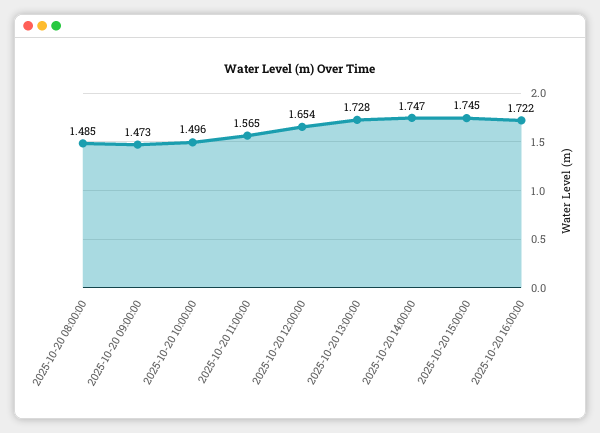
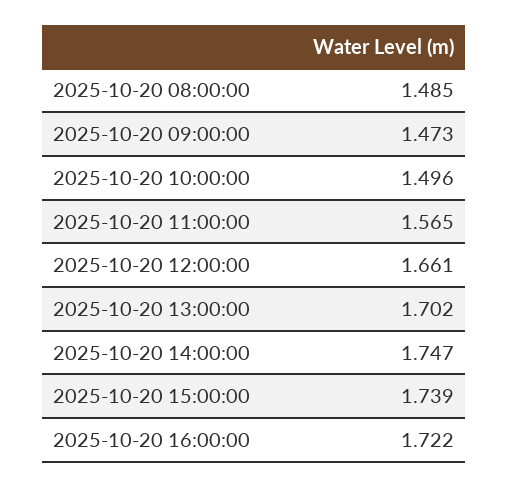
  {
    "2025-10-20 08:00:00": 1.485,
    "2025-10-20 09:00:00": 1.473,
    "2025-10-20 10:00:00": 1.496,
    "2025-10-20 11:00:00": 1.565,
-   "2025-10-20 12:00:00": 1.654,
+   "2025-10-20 12:00:00": 1.661,
-   "2025-10-20 13:00:00": 1.728,
+   "2025-10-20 13:00:00": 1.702,
    "2025-10-20 14:00:00": 1.747,
-   "2025-10-20 15:00:00": 1.745,
+   "2025-10-20 15:00:00": 1.739,
    "2025-10-20 16:00:00": 1.722
  }

